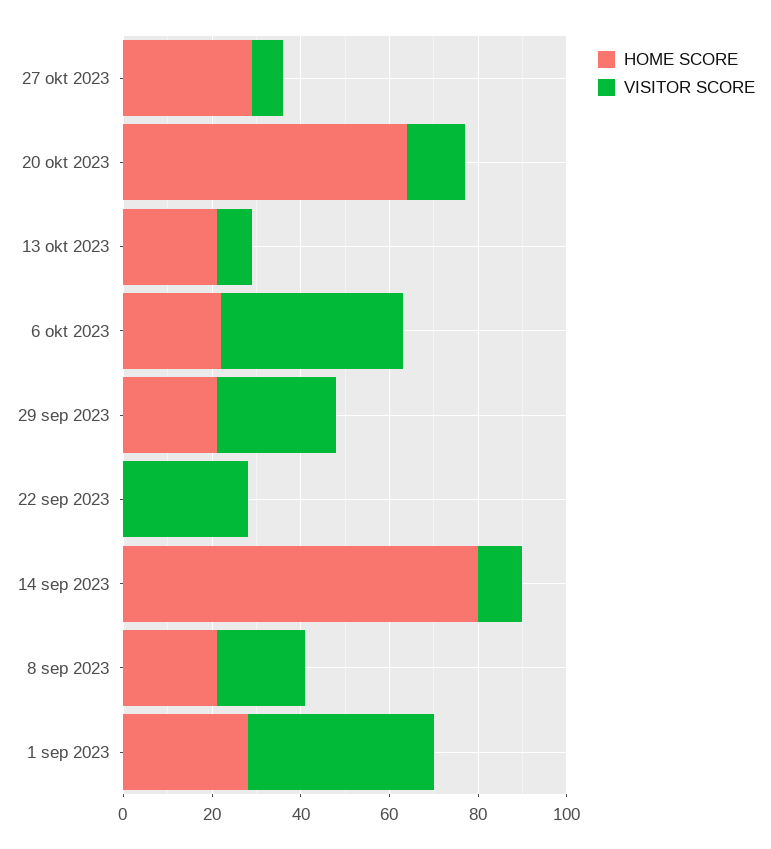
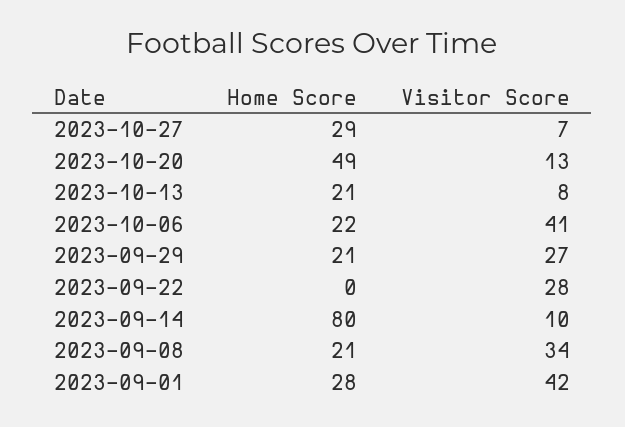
  {
    "HOME SCORE": {
      "27 okt 2023": 29,
-     "20 okt 2023": 65,
+     "20 okt 2023": 49,
      "13 okt 2023": 21,
      "6 okt 2023": 22,
      "29 sep 2023": 21,
      "22 sep 2023": 0,
      "14 sep 2023": 80,
      "8 sep 2023": 21,
      "1 sep 2023": 28
    },
    "VISITOR SCORE": {
      "27 okt 2023": 7,
      "20 okt 2023": 13,
      "13 okt 2023": 8,
      "6 okt 2023": 41,
      "29 sep 2023": 27,
      "22 sep 2023": 28,
      "14 sep 2023": 10,
-     "8 sep 2023": 20,
+     "8 sep 2023": 34,
      "1 sep 2023": 42
    }
  }

